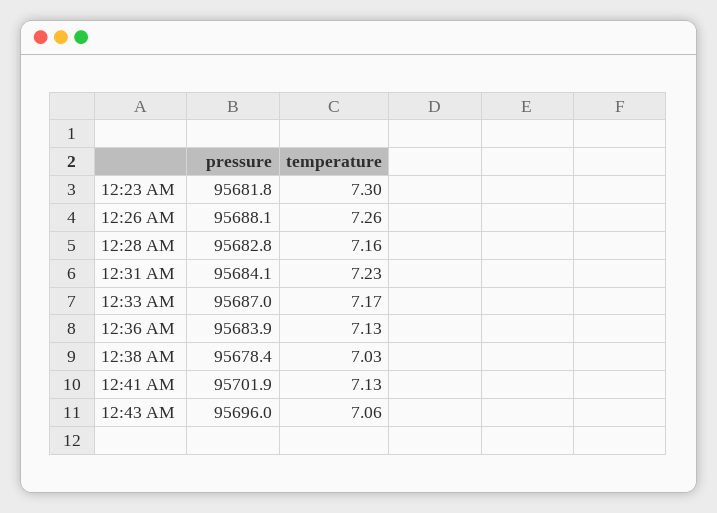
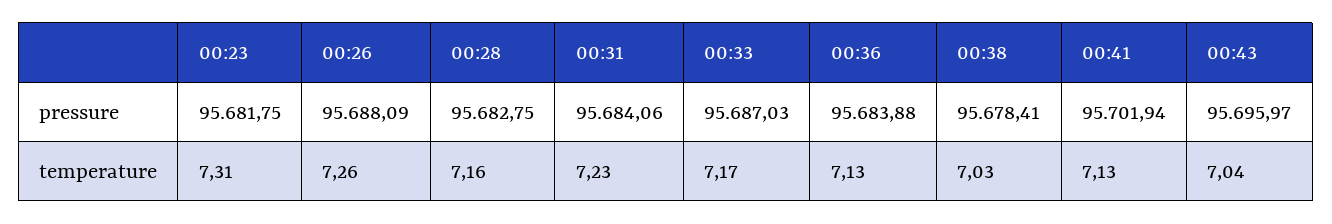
  {
    "pressure": {
      "12:23 AM": 95681.75,
      "12:26 AM": 95688.09,
      "12:28 AM": 95682.75,
      "12:31 AM": 95684.06,
      "12:33 AM": 95687.03,
      "12:36 AM": 95683.88,
      "12:38 AM": 95678.41,
      "12:41 AM": 95701.94,
      "12:43 AM": 95695.97
    },
    "temperature": {
-     "12:23 AM": 7.3,
+     "12:23 AM": 7.31,
      "12:26 AM": 7.26,
      "12:28 AM": 7.16,
      "12:31 AM": 7.23,
      "12:33 AM": 7.17,
      "12:36 AM": 7.13,
      "12:38 AM": 7.03,
      "12:41 AM": 7.13,
-     "12:43 AM": 7.06
+     "12:43 AM": 7.04
    }
  }

